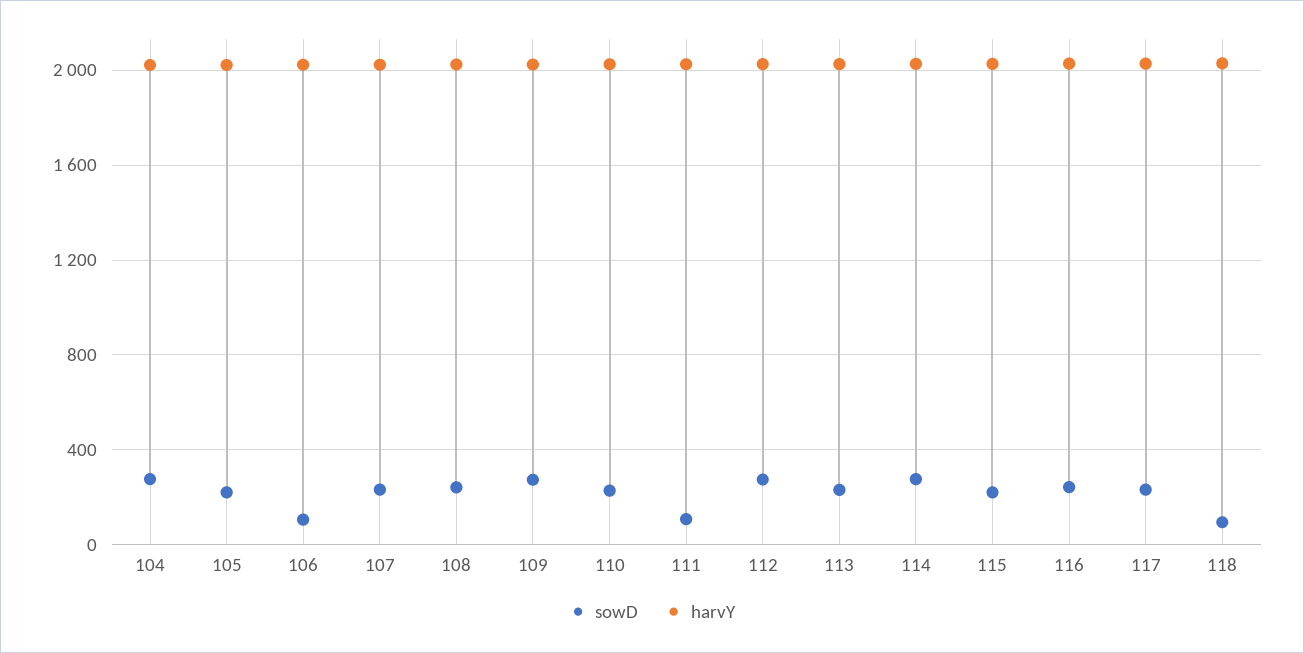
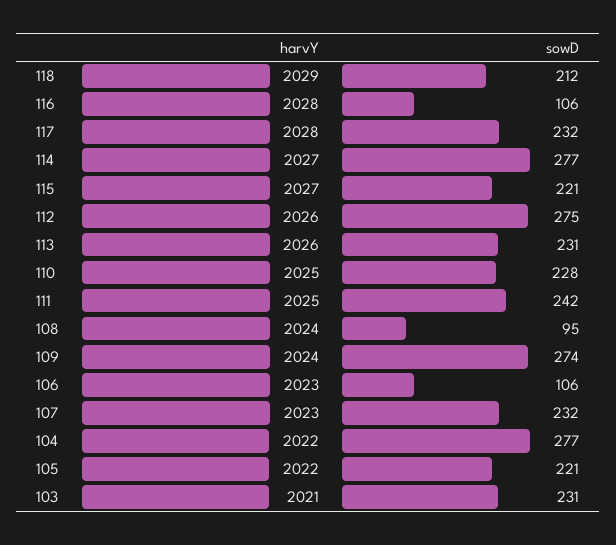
  {
    "sowD": {
      "104": 277,
      "105": 221,
      "106": 106,
      "107": 232,
-     "108": 250,
+     "108": 95,
      "109": 274,
      "110": 228,
-     "111": 100,
+     "111": 242,
      "112": 275,
      "113": 231,
      "114": 277,
      "115": 221,
-     "116": 250,
+     "116": 106,
      "117": 232,
-     "118": 100
+     "118": 212,
+     "103": 231
    },
    "harvY": {
      "104": 2022,
      "105": 2022,
      "106": 2023,
      "107": 2023,
      "108": 2024,
      "109": 2024,
      "110": 2025,
      "111": 2025,
      "112": 2026,
      "113": 2026,
      "114": 2027,
      "115": 2027,
      "116": 2028,
      "117": 2028,
-     "118": 2029
+     "118": 2029,
+     "103": 2021
    }
  }

